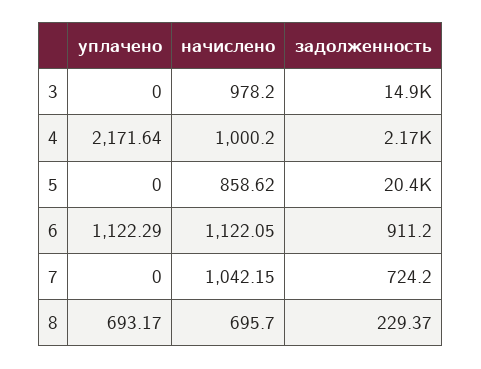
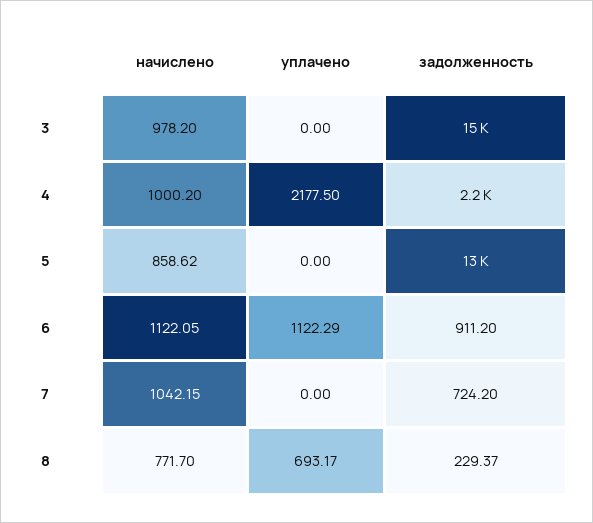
  {
    "уплачено": {
      "3": 0,
-     "4": 2171.64,
+     "4": 2177.5,
      "5": 0,
      "6": 1122.29,
      "7": 0,
      "8": 693.17
    },
    "начислено": {
      "3": 978.2,
      "4": 1000.2,
      "5": 858.62,
      "6": 1122.05,
      "7": 1042.15,
-     "8": 695.7
+     "8": 771.7
    },
    "задолженность": {
      "3": 14900,
      "4": 2170,
-     "5": 20400,
+     "5": 13000,
      "6": 911.2,
      "7": 724.2,
      "8": 229.37
    }
  }

